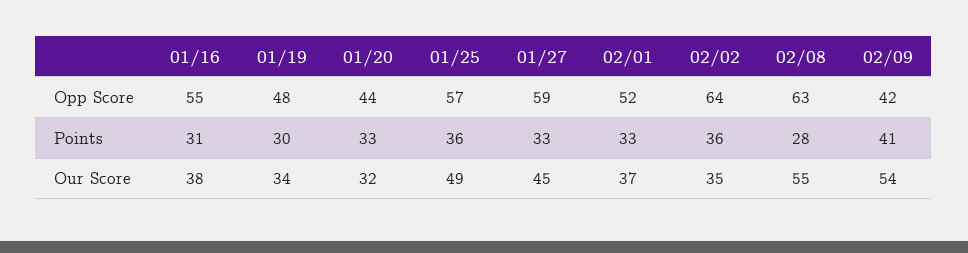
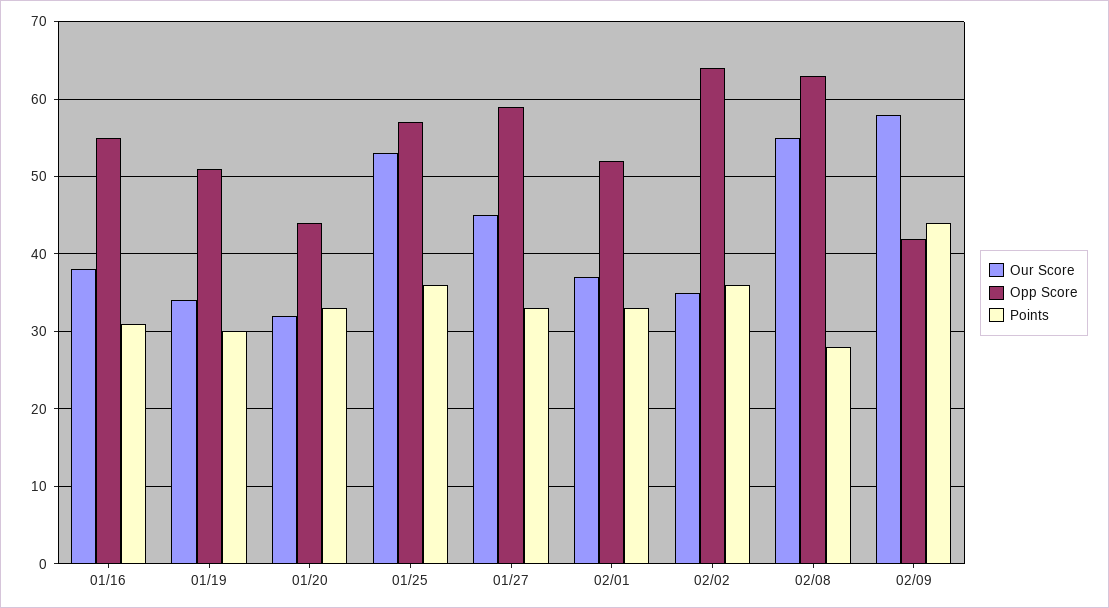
  {
    "Opp Score": {
      "01/16": 55,
-     "01/19": 48,
+     "01/19": 51,
      "01/20": 44,
      "01/25": 57,
      "01/27": 59,
      "02/01": 52,
      "02/02": 64,
      "02/08": 63,
      "02/09": 42
    },
    "Points": {
      "01/16": 31,
      "01/19": 30,
      "01/20": 33,
      "01/25": 36,
      "01/27": 33,
      "02/01": 33,
      "02/02": 36,
      "02/08": 28,
-     "02/09": 41
+     "02/09": 44
    },
    "Our Score": {
      "01/16": 38,
      "01/19": 34,
      "01/20": 32,
-     "01/25": 49,
+     "01/25": 53,
      "01/27": 45,
      "02/01": 37,
      "02/02": 35,
      "02/08": 55,
-     "02/09": 54
+     "02/09": 58
    }
  }

